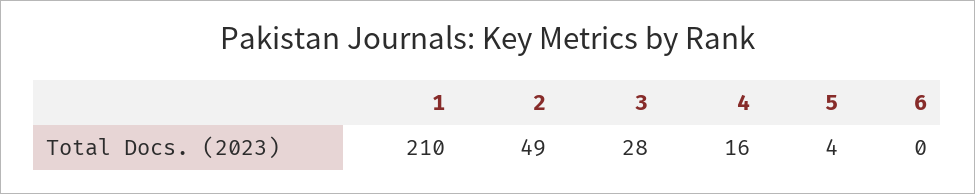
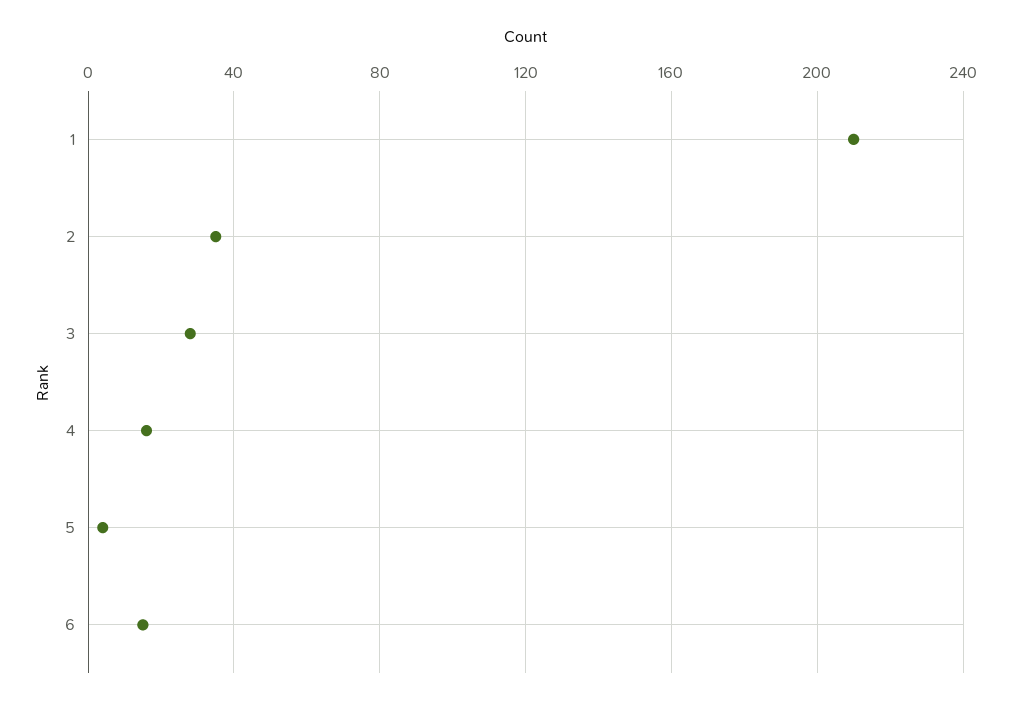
  {
    "1": 210,
-   "2": 49,
+   "2": 35,
    "3": 28,
    "4": 16,
    "5": 4,
-   "6": 0
+   "6": 15
  }

